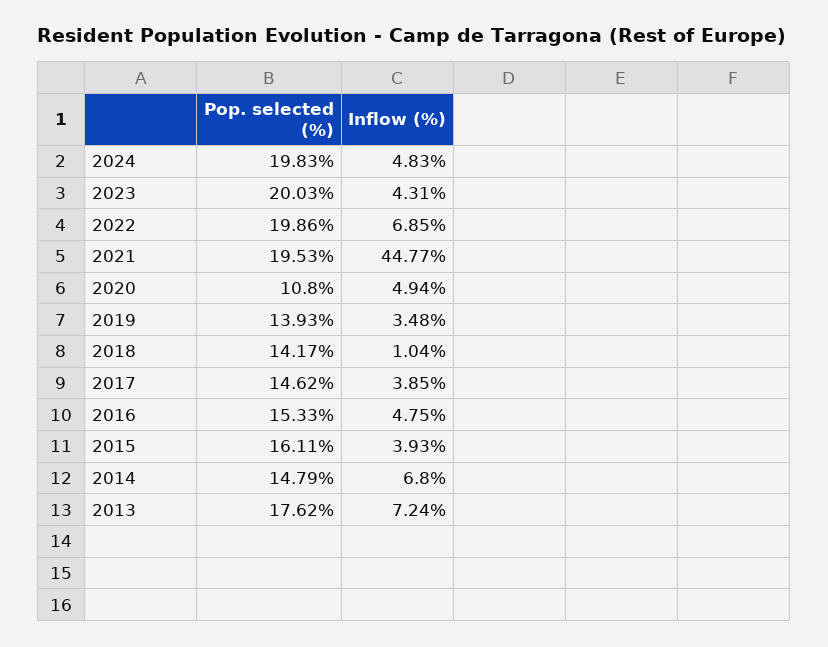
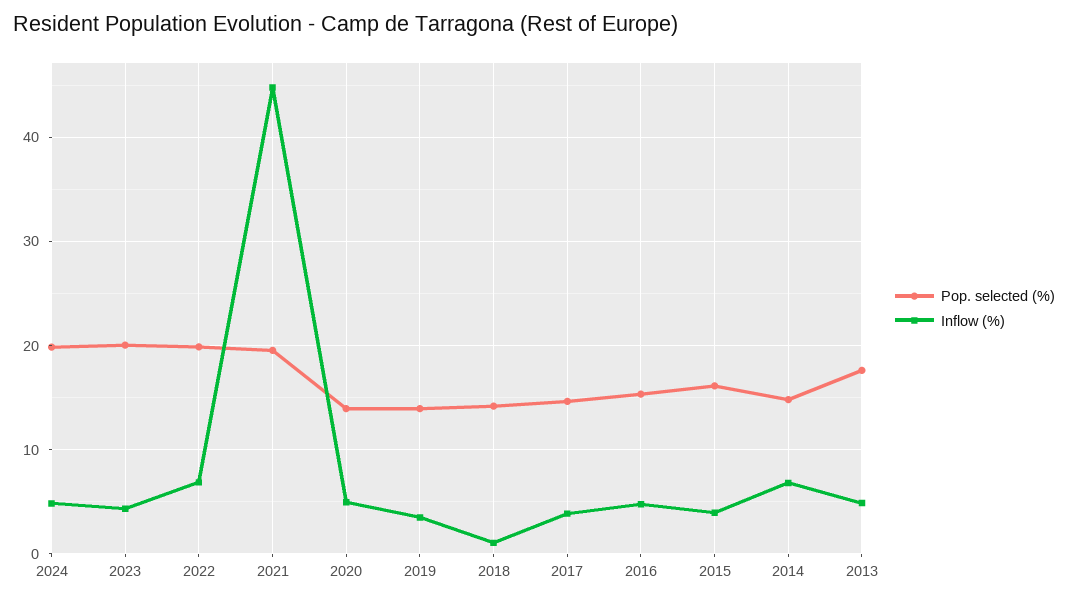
  {
    "Pop. selected (%)": {
      "2024": 19.83,
      "2023": 20.03,
      "2022": 19.86,
      "2021": 19.53,
-     "2020": 10.8,
+     "2020": 14,
      "2019": 13.93,
      "2018": 14.17,
      "2017": 14.62,
      "2016": 15.33,
      "2015": 16.11,
      "2014": 14.79,
      "2013": 17.62
    },
    "Inflow (%)": {
      "2024": 4.83,
      "2023": 4.31,
      "2022": 6.85,
      "2021": 44.77,
      "2020": 4.94,
      "2019": 3.48,
      "2018": 1.04,
      "2017": 3.85,
      "2016": 4.75,
      "2015": 3.93,
      "2014": 6.8,
-     "2013": 7.24
+     "2013": 5
    }
  }

